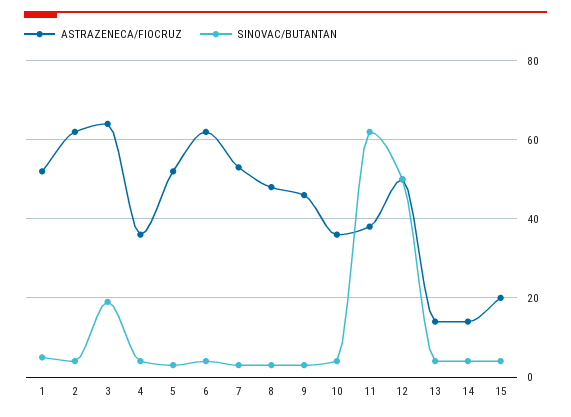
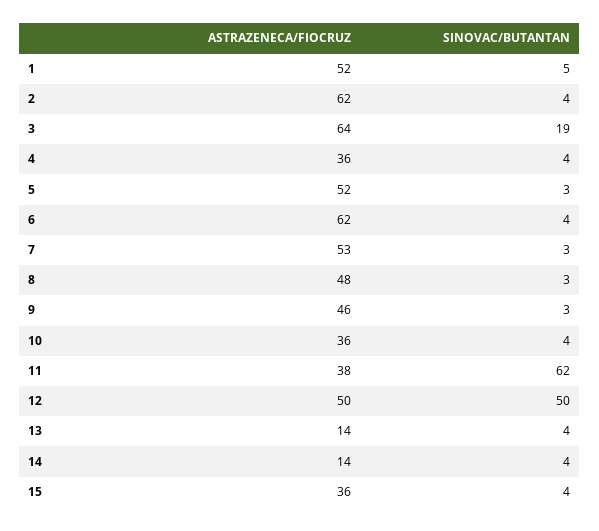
  {
    "ASTRAZENECA/FIOCRUZ": {
      "1": 52,
      "2": 62,
      "3": 64,
      "4": 36,
      "5": 52,
      "6": 62,
      "7": 53,
      "8": 48,
      "9": 46,
      "10": 36,
      "11": 38,
      "12": 50,
      "13": 14,
      "14": 14,
-     "15": 20
+     "15": 36
    },
    "SINOVAC/BUTANTAN": {
      "1": 5,
      "2": 4,
      "3": 19,
      "4": 4,
      "5": 3,
      "6": 4,
      "7": 3,
      "8": 3,
      "9": 3,
      "10": 4,
      "11": 62,
      "12": 50,
      "13": 4,
      "14": 4,
      "15": 4
    }
  }

